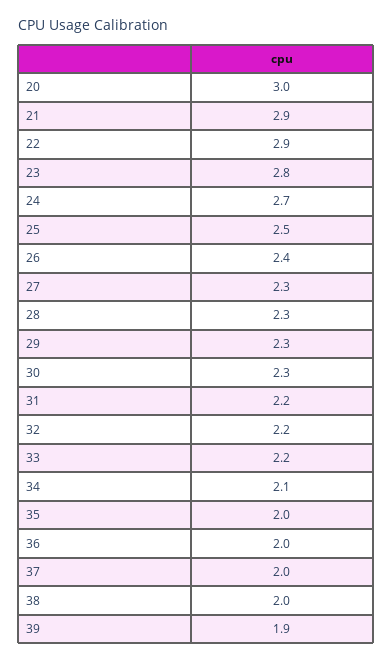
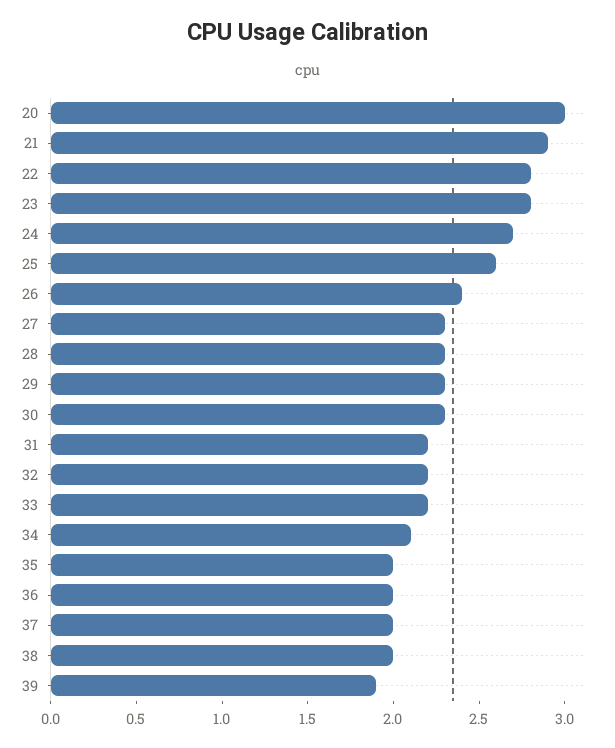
  {
    "20": 3,
    "21": 2.9,
-   "22": 2.9,
+   "22": 2.8,
    "23": 2.8,
    "24": 2.7,
-   "25": 2.5,
+   "25": 2.6,
    "26": 2.4,
    "27": 2.3,
    "28": 2.3,
    "29": 2.3,
    "30": 2.3,
    "31": 2.2,
    "32": 2.2,
    "33": 2.2,
    "34": 2.1,
    "35": 2,
    "36": 2,
    "37": 2,
    "38": 2,
    "39": 1.9
  }

